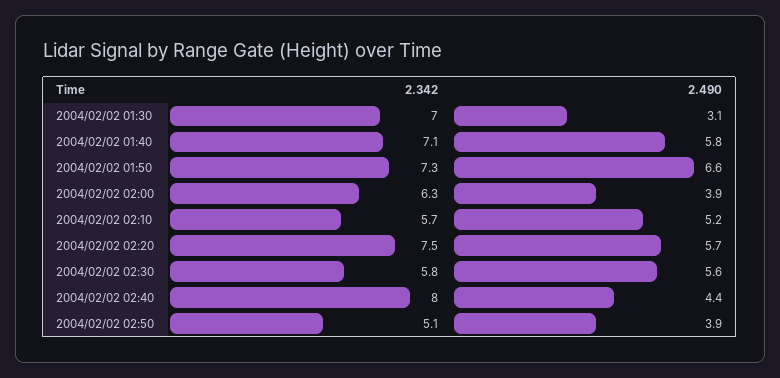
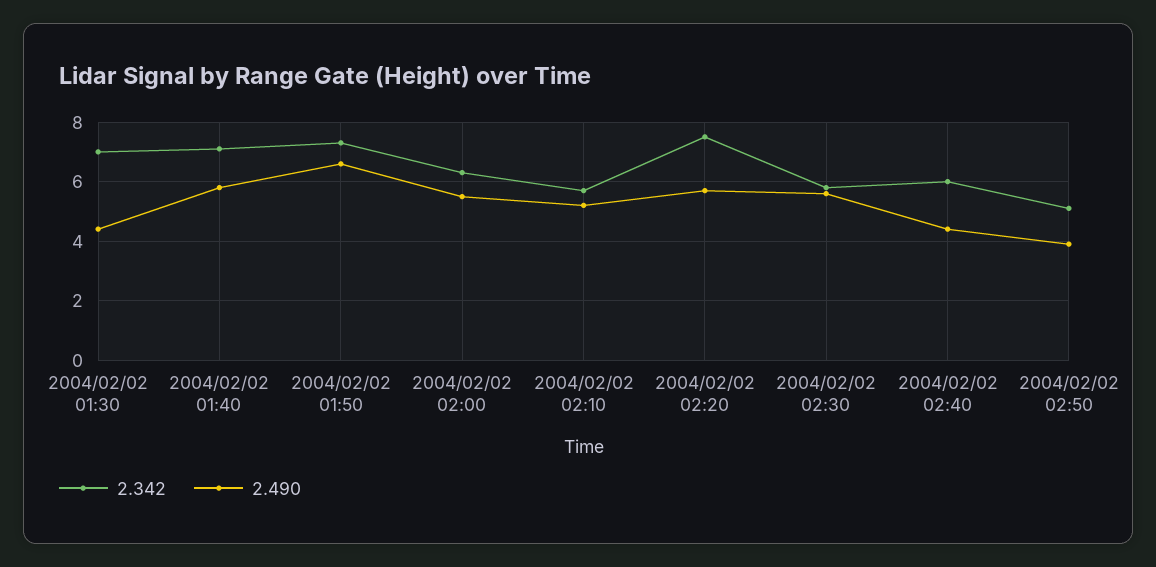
  {
    "2.342": {
      "2004/02/02 01:30": 7,
      "2004/02/02 01:40": 7.1,
      "2004/02/02 01:50": 7.3,
      "2004/02/02 02:00": 6.3,
      "2004/02/02 02:10": 5.7,
      "2004/02/02 02:20": 7.5,
      "2004/02/02 02:30": 5.8,
-     "2004/02/02 02:40": 8,
+     "2004/02/02 02:40": 6,
      "2004/02/02 02:50": 5.1
    },
    "2.490": {
-     "2004/02/02 01:30": 3.1,
+     "2004/02/02 01:30": 4.5,
      "2004/02/02 01:40": 5.8,
      "2004/02/02 01:50": 6.6,
-     "2004/02/02 02:00": 3.9,
+     "2004/02/02 02:00": 5.5,
      "2004/02/02 02:10": 5.2,
      "2004/02/02 02:20": 5.7,
      "2004/02/02 02:30": 5.6,
      "2004/02/02 02:40": 4.4,
      "2004/02/02 02:50": 3.9
    }
  }

